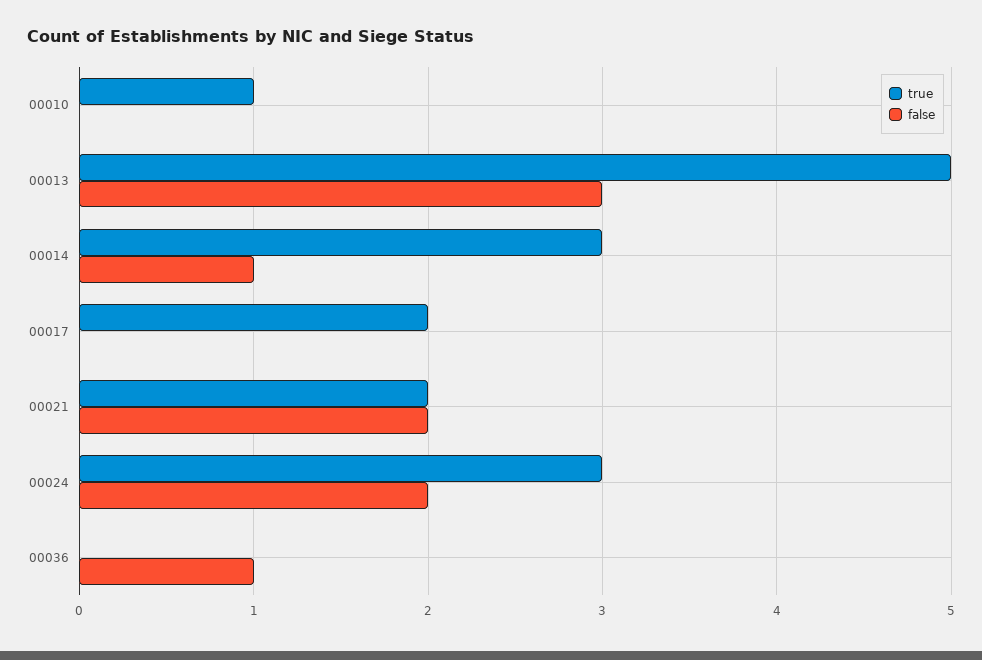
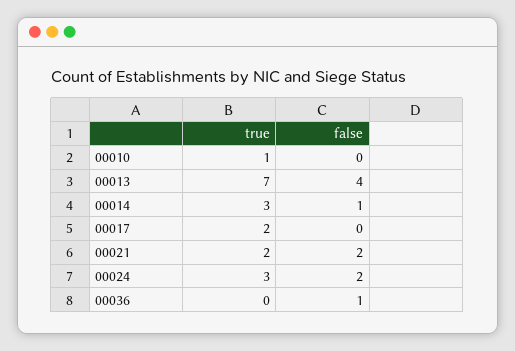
  {
    "true": {
      "00010": 1,
-     "00013": 5,
+     "00013": 7,
      "00014": 3,
      "00017": 2,
      "00021": 2,
      "00024": 3,
      "00036": 0
    },
    "false": {
      "00010": 0,
-     "00013": 3,
+     "00013": 4,
      "00014": 1,
      "00017": 0,
      "00021": 2,
      "00024": 2,
      "00036": 1
    }
  }

